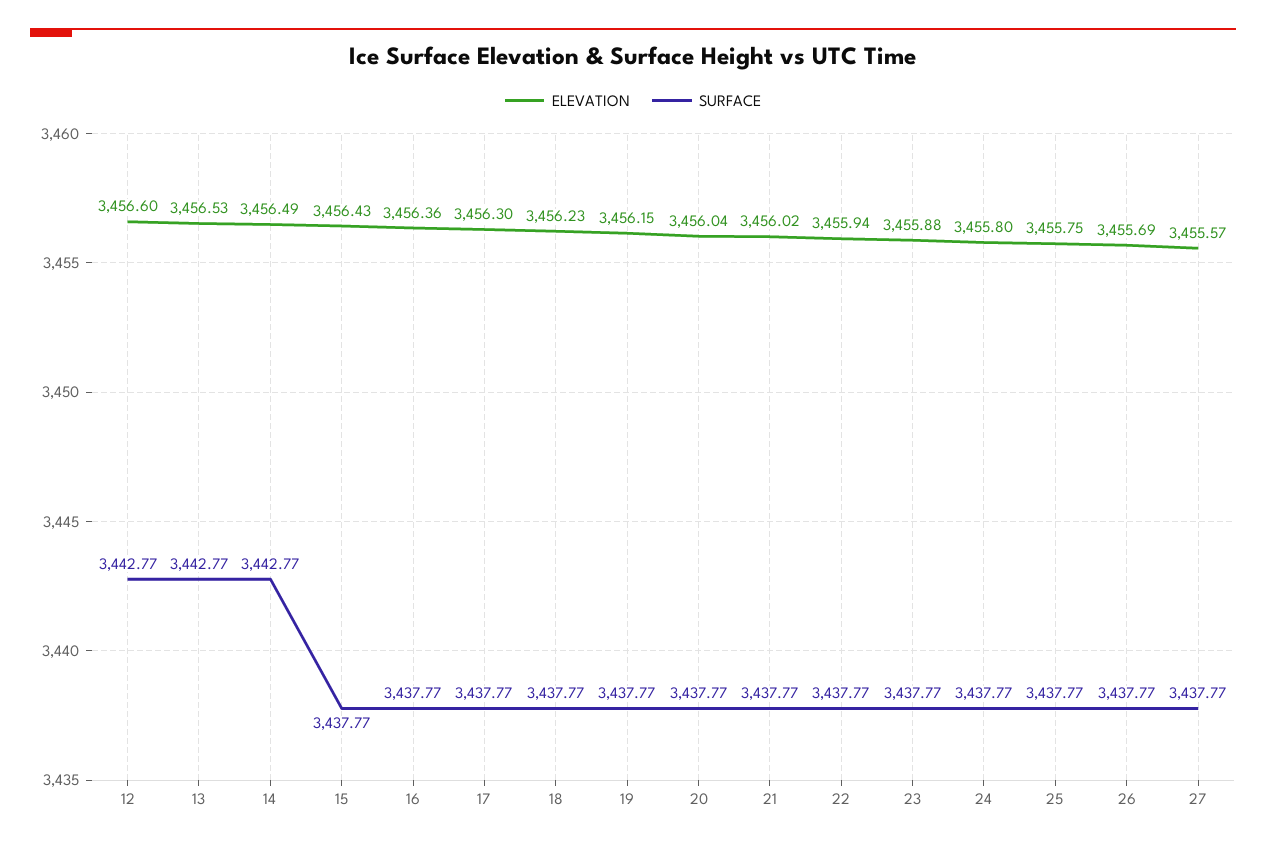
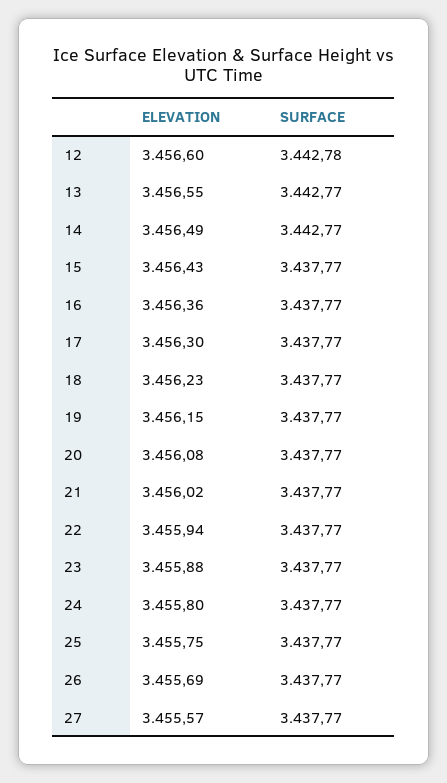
  {
    "ELEVATION": {
      "12": 3456.6,
-     "13": 3456.53,
+     "13": 3456.55,
      "14": 3456.49,
      "15": 3456.43,
      "16": 3456.36,
      "17": 3456.3,
      "18": 3456.23,
      "19": 3456.15,
-     "20": 3456.04,
+     "20": 3456.08,
      "21": 3456.02,
      "22": 3455.94,
      "23": 3455.88,
      "24": 3455.8,
      "25": 3455.75,
      "26": 3455.69,
      "27": 3455.57
    },
    "SURFACE": {
-     "12": 3442.77,
+     "12": 3442.78,
      "13": 3442.77,
      "14": 3442.77,
      "15": 3437.77,
      "16": 3437.77,
      "17": 3437.77,
      "18": 3437.77,
      "19": 3437.77,
      "20": 3437.77,
      "21": 3437.77,
      "22": 3437.77,
      "23": 3437.77,
      "24": 3437.77,
      "25": 3437.77,
      "26": 3437.77,
      "27": 3437.77
    }
  }

